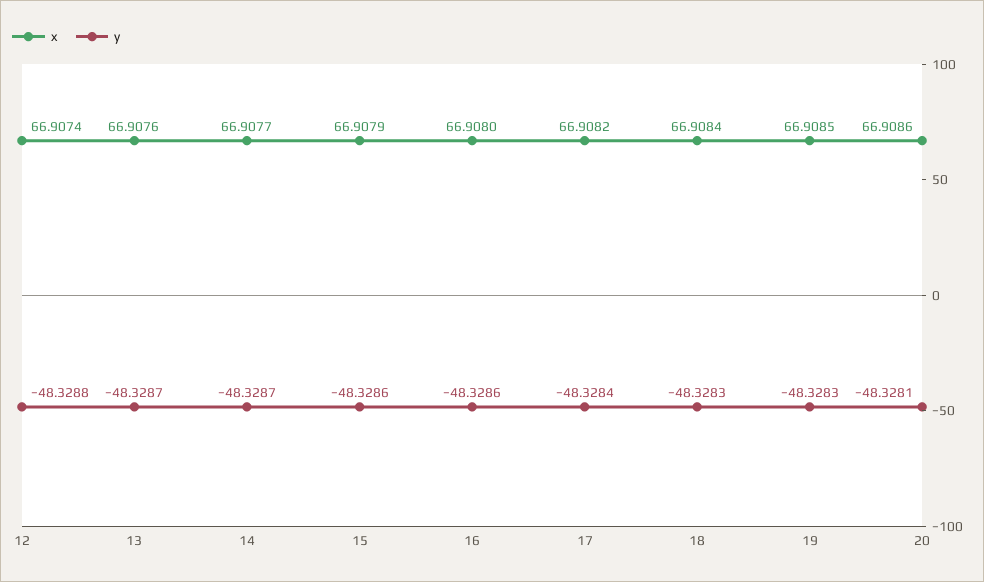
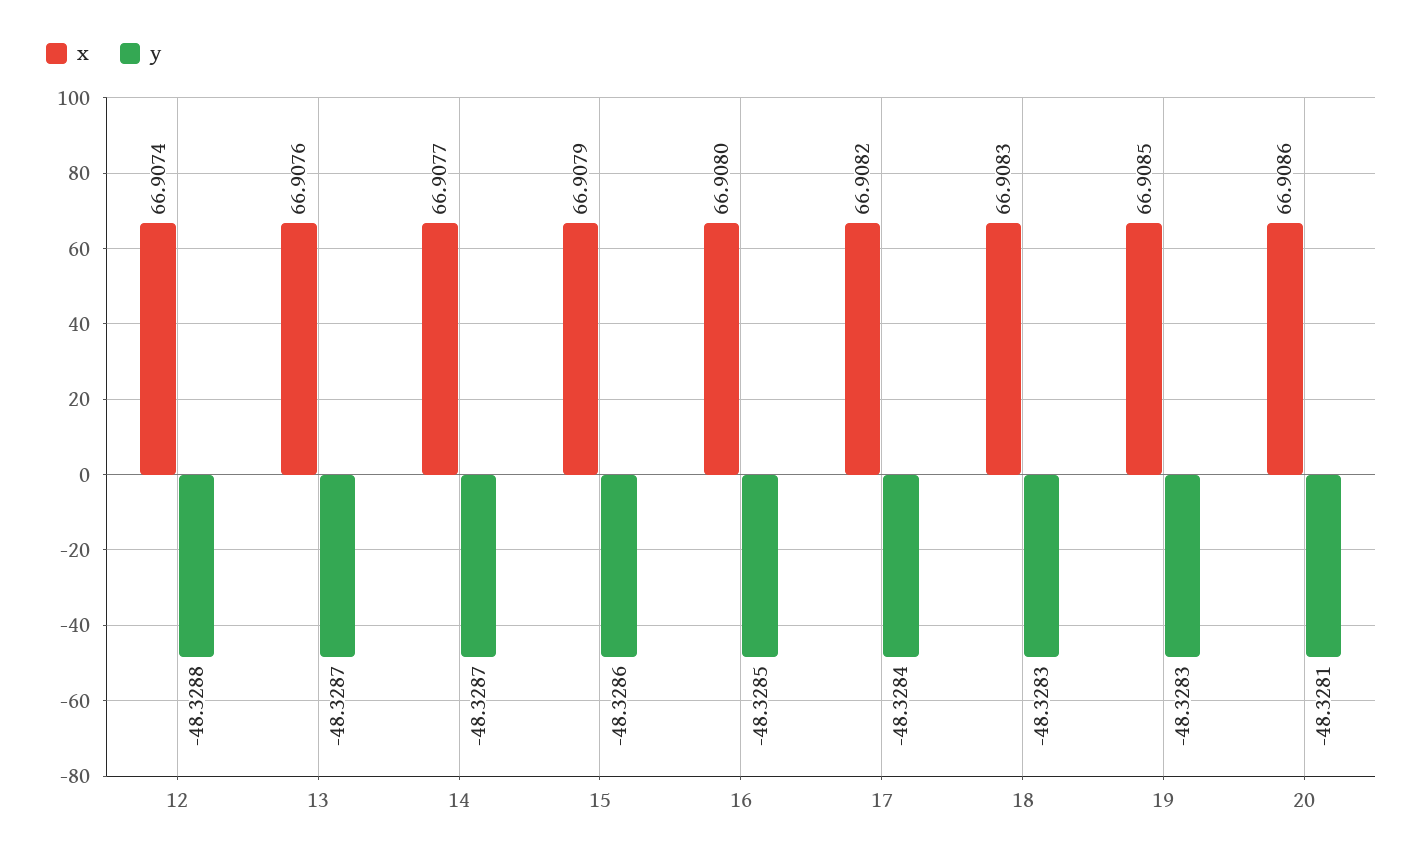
  {
    "x": {
      "12": 66.9074,
      "13": 66.9076,
      "14": 66.9077,
      "15": 66.9079,
      "16": 66.908,
      "17": 66.9082,
-     "18": 66.9084,
+     "18": 66.9083,
      "19": 66.9085,
      "20": 66.9086
    },
    "y": {
      "12": -48.3288,
      "13": -48.3287,
      "14": -48.3287,
      "15": -48.3286,
-     "16": -48.3286,
+     "16": -48.3285,
      "17": -48.3284,
      "18": -48.3283,
      "19": -48.3283,
      "20": -48.3281
    }
  }

